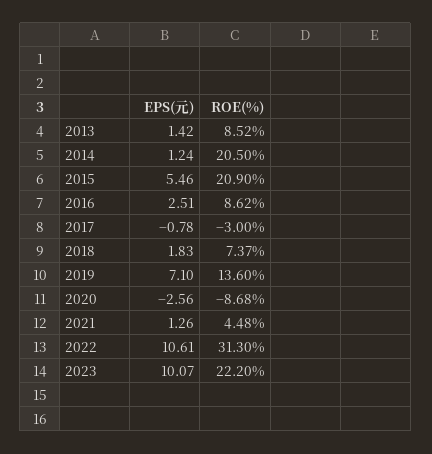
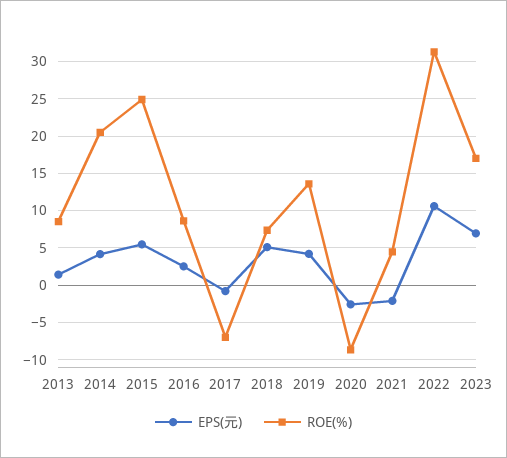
  {
    "EPS(元)": {
      "2013": 1.42,
-     "2014": 1.24,
+     "2014": 4,
      "2015": 5.46,
      "2016": 2.51,
      "2017": -0.78,
-     "2018": 1.83,
+     "2018": 5,
-     "2019": 7.1,
+     "2019": 4,
      "2020": -2.56,
-     "2021": 1.26,
+     "2021": -2,
      "2022": 10.61,
-     "2023": 10.07
+     "2023": 7
    },
    "ROE(%)": {
      "2013": 8.52,
      "2014": 20.5,
-     "2015": 20.9,
+     "2015": 25,
      "2016": 8.62,
-     "2017": -3,
+     "2017": -7,
      "2018": 7.37,
      "2019": 13.6,
      "2020": -8.68,
      "2021": 4.48,
      "2022": 31.3,
-     "2023": 22.2
+     "2023": 17
    }
  }

